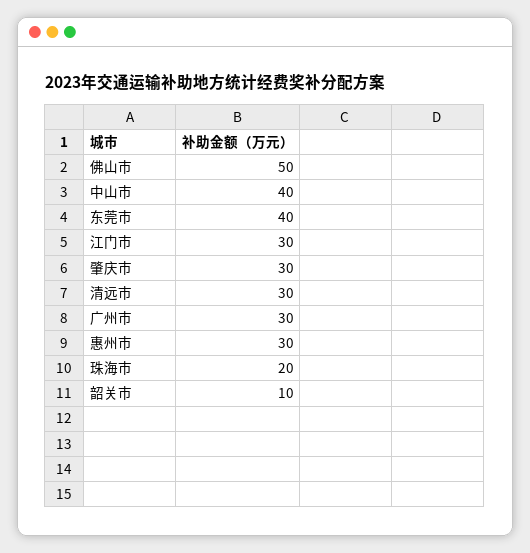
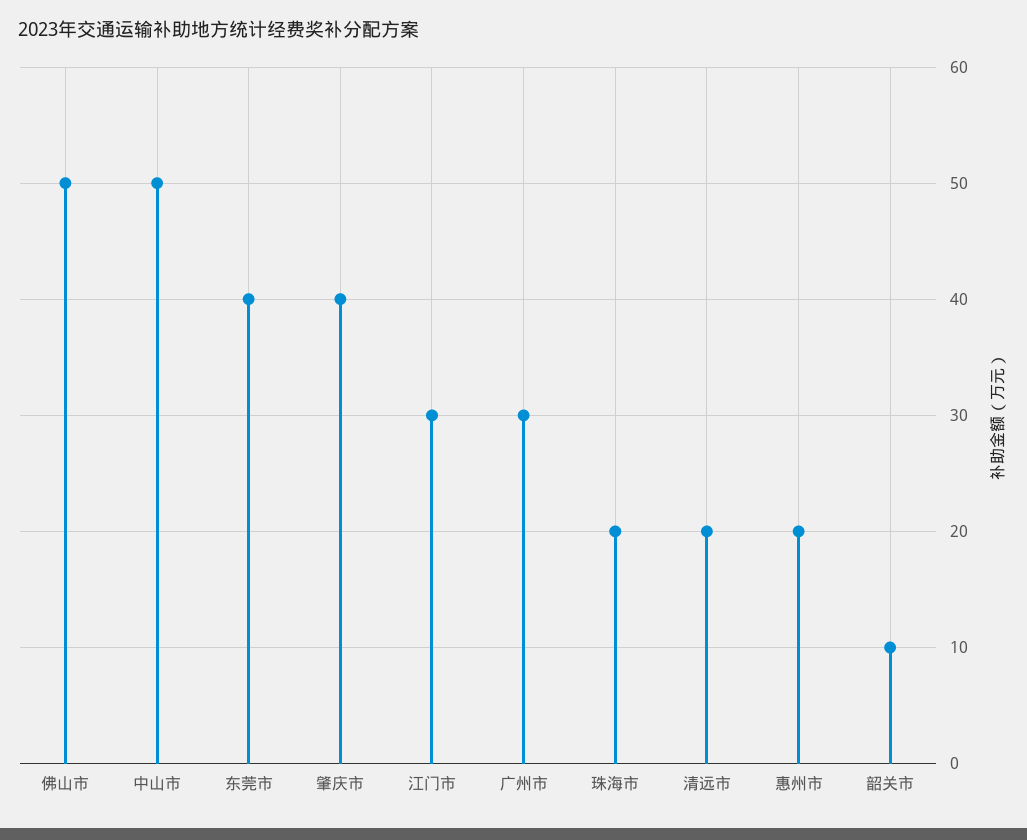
  {
    "佛山市": 50,
-   "中山市": 40,
+   "中山市": 50,
    "东莞市": 40,
    "江门市": 30,
-   "肇庆市": 30,
+   "肇庆市": 40,
-   "清远市": 30,
+   "清远市": 20,
    "广州市": 30,
-   "惠州市": 30,
+   "惠州市": 20,
    "珠海市": 20,
    "韶关市": 10
  }

